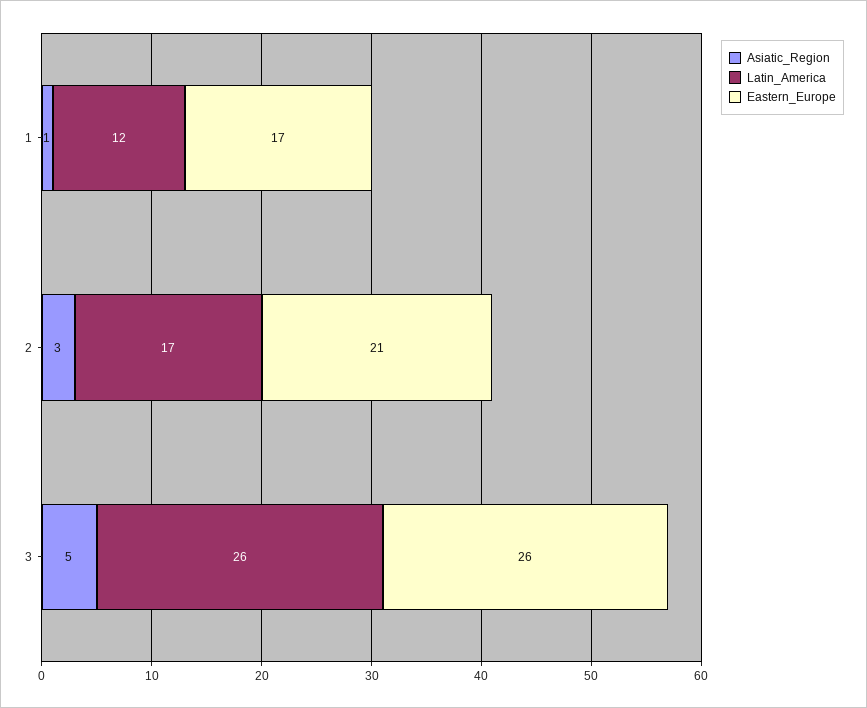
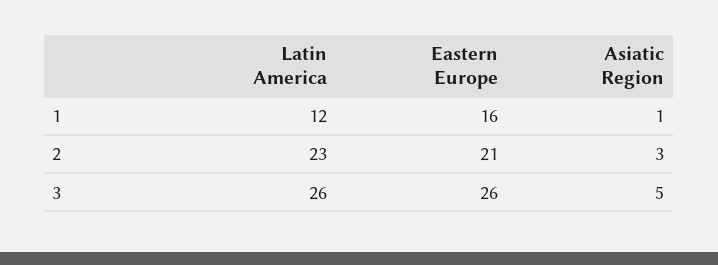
  {
    "Asiatic_Region": {
      "1": 1,
      "2": 3,
      "3": 5
    },
    "Latin_America": {
      "1": 12,
-     "2": 17,
+     "2": 23,
      "3": 26
    },
    "Eastern_Europe": {
-     "1": 17,
+     "1": 16,
      "2": 21,
      "3": 26
    }
  }

